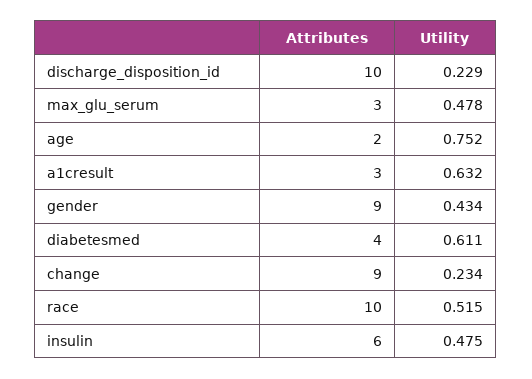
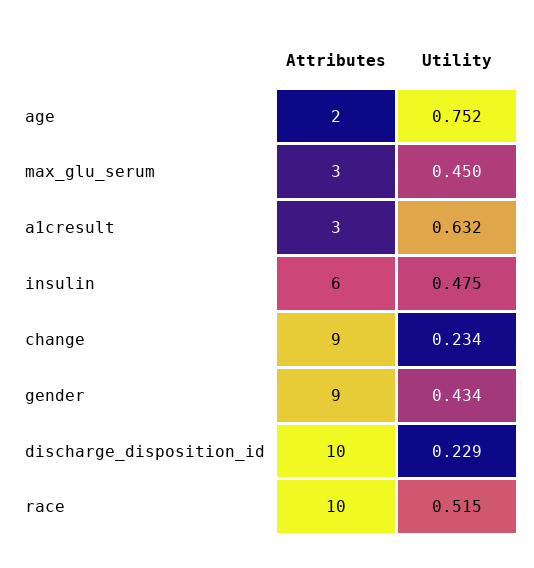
  {
    "Attributes": {
      "discharge_disposition_id": 10,
      "max_glu_serum": 3,
      "age": 2,
      "a1cresult": 3,
      "gender": 9,
-     "diabetesmed": 4,
      "change": 9,
      "race": 10,
      "insulin": 6
    },
    "Utility": {
      "discharge_disposition_id": 0.229,
-     "max_glu_serum": 0.478,
+     "max_glu_serum": 0.45,
      "age": 0.752,
      "a1cresult": 0.632,
      "gender": 0.434,
-     "diabetesmed": 0.611,
      "change": 0.234,
      "race": 0.515,
      "insulin": 0.475
    }
  }

